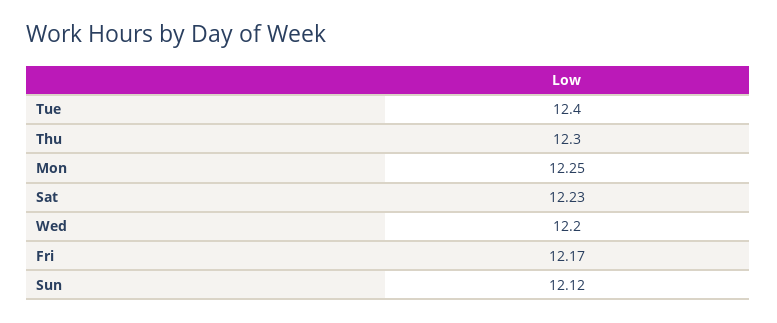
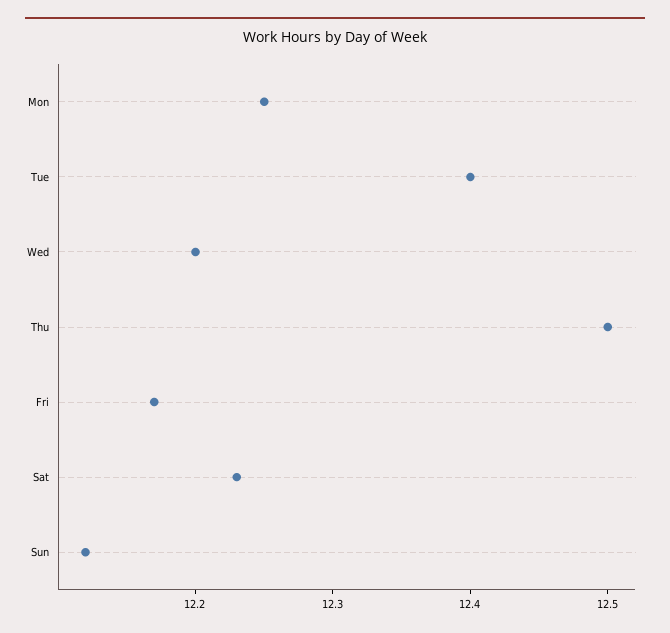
  {
    "Tue": 12.4,
-   "Thu": 12.3,
+   "Thu": 12.5,
    "Mon": 12.25,
    "Sat": 12.23,
    "Wed": 12.2,
    "Fri": 12.17,
    "Sun": 12.12
  }

